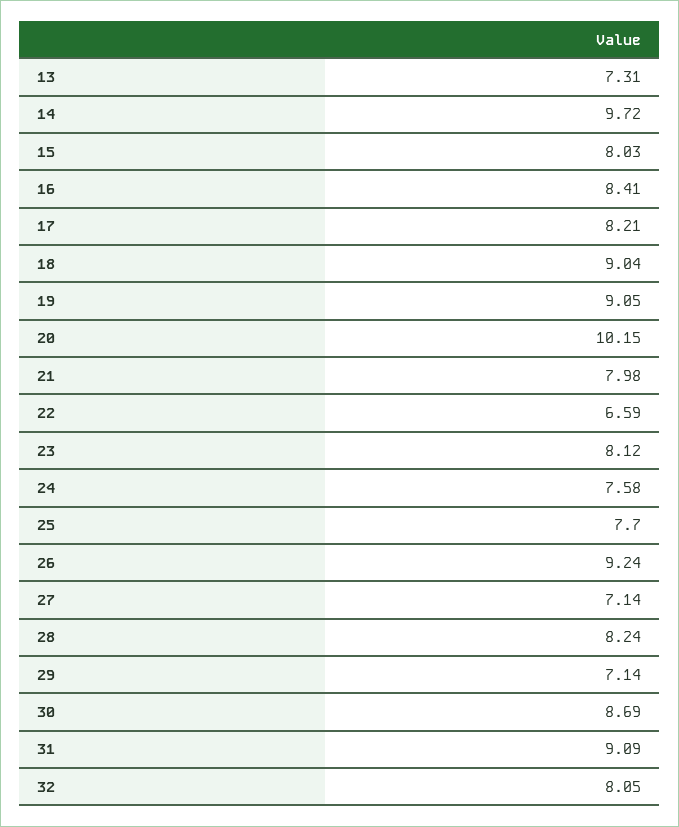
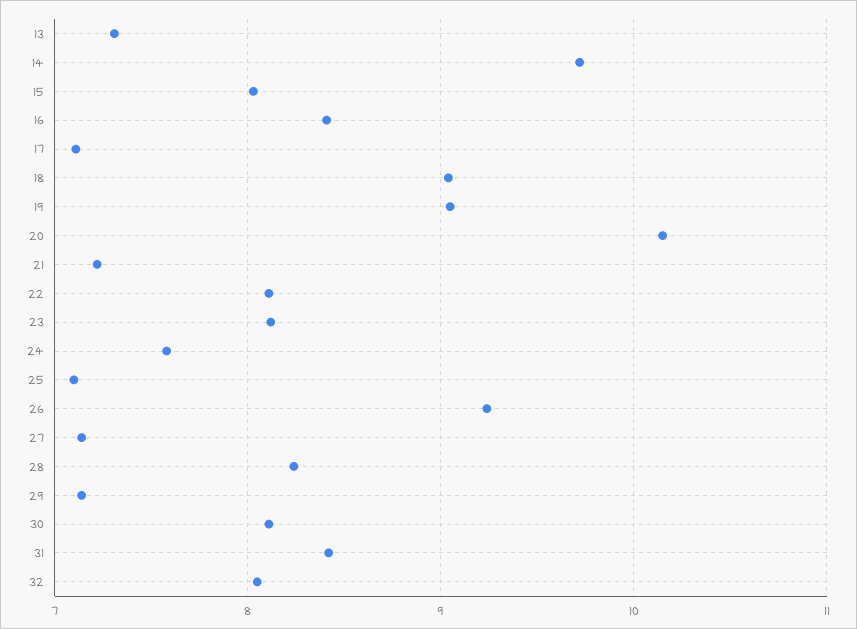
  {
    "13": 7.31,
    "14": 9.72,
    "15": 8.03,
    "16": 8.41,
-   "17": 8.21,
+   "17": 7.1,
    "18": 9.04,
    "19": 9.05,
    "20": 10.15,
-   "21": 7.98,
+   "21": 7.2,
-   "22": 6.59,
+   "22": 8.1,
    "23": 8.12,
    "24": 7.58,
-   "25": 7.7,
+   "25": 7.1,
    "26": 9.24,
    "27": 7.14,
    "28": 8.24,
    "29": 7.14,
-   "30": 8.69,
+   "30": 8.1,
-   "31": 9.09,
+   "31": 8.4,
    "32": 8.05
  }

